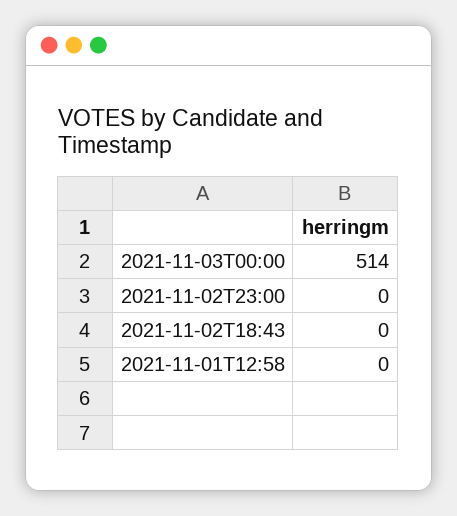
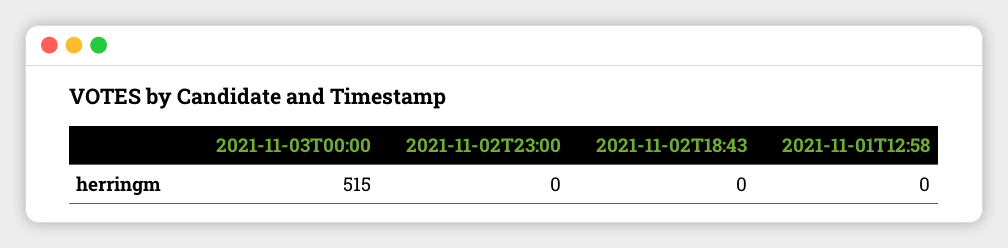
  {
-   "2021-11-03T00:00": 514,
+   "2021-11-03T00:00": 515,
    "2021-11-02T23:00": 0,
    "2021-11-02T18:43": 0,
    "2021-11-01T12:58": 0
  }

